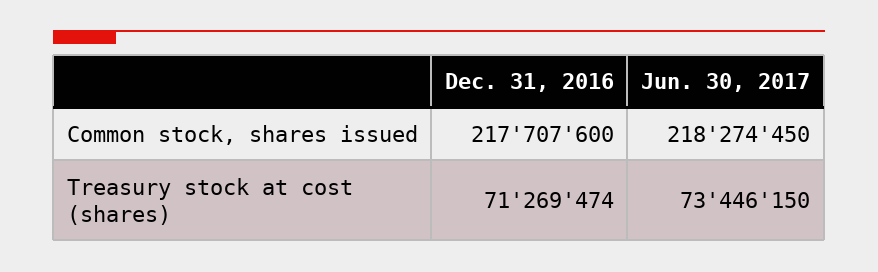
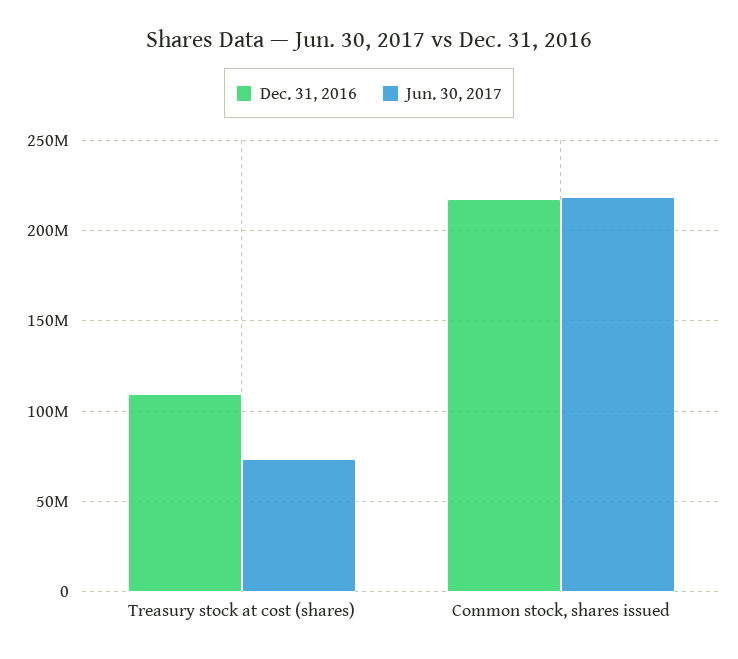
  {
    "Dec. 31, 2016": {
      "Common stock, shares issued": 217707600,
-     "Treasury stock at cost (shares)": 71269474
+     "Treasury stock at cost (shares)": 110000000
    },
    "Jun. 30, 2017": {
      "Common stock, shares issued": 218274450,
      "Treasury stock at cost (shares)": 73446150
    }
  }

